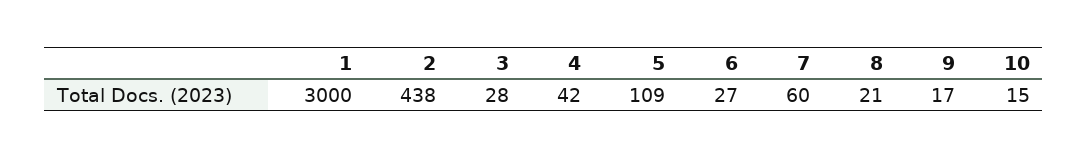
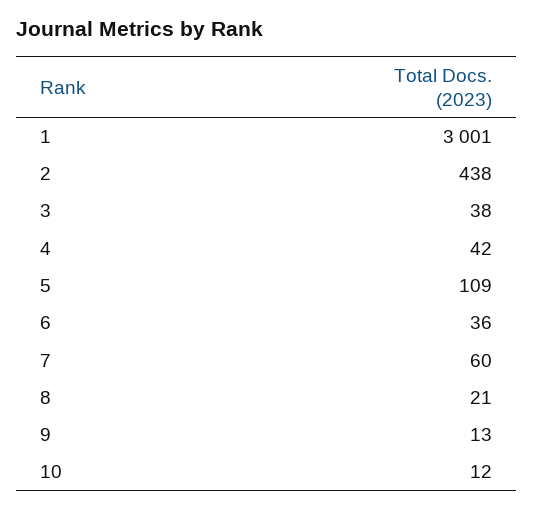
  {
-   "1": 3000,
+   "1": 3001,
    "2": 438,
-   "3": 28,
+   "3": 38,
    "4": 42,
    "5": 109,
-   "6": 27,
+   "6": 36,
    "7": 60,
    "8": 21,
-   "9": 17,
+   "9": 13,
-   "10": 15
+   "10": 12
  }

